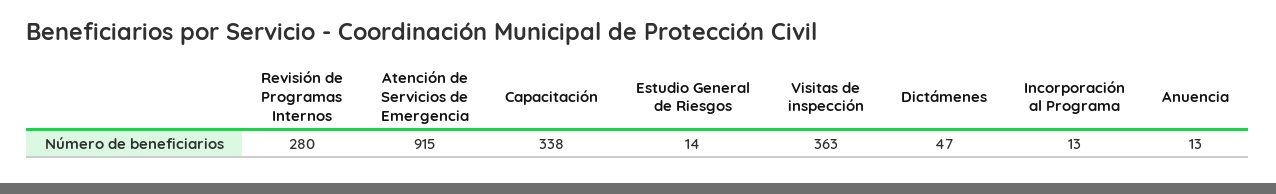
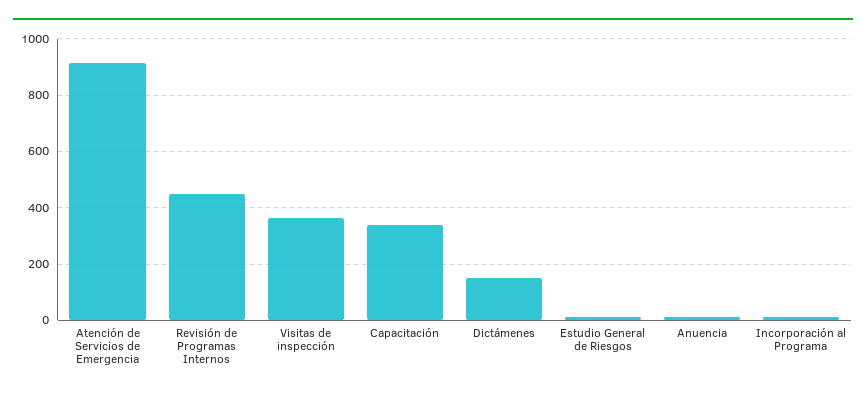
  {
-   "Revisión de Programas Internos": 280,
+   "Revisión de Programas Internos": 450,
    "Atención de Servicios de Emergencia": 915,
    "Capacitación": 338,
    "Estudio General de Riesgos": 14,
    "Visitas de inspección": 363,
-   "Dictámenes": 47,
+   "Dictámenes": 150,
    "Incorporación al Programa": 13,
    "Anuencia": 13
  }

